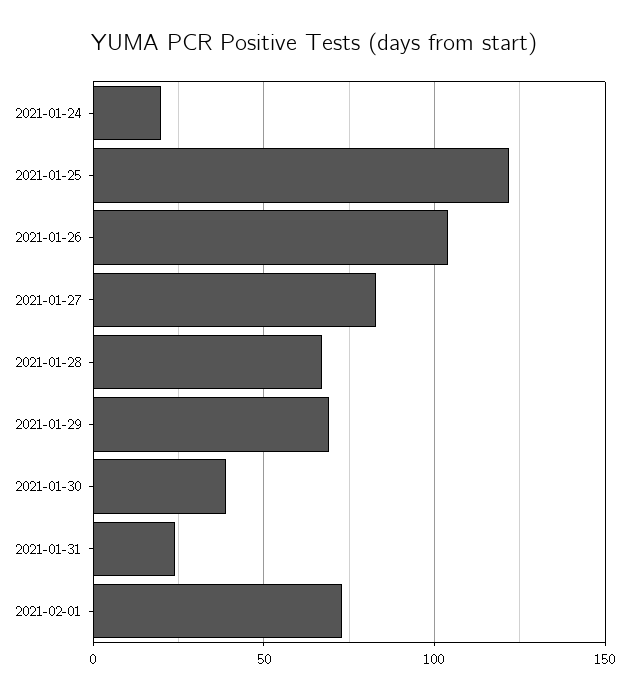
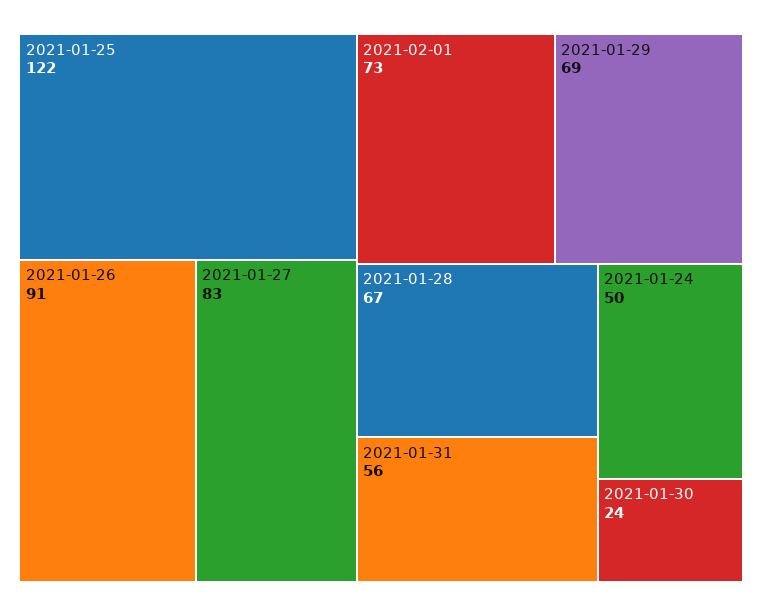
  {
-   "2021-01-24": 20,
+   "2021-01-24": 50,
    "2021-01-25": 122,
-   "2021-01-26": 105,
+   "2021-01-26": 91,
    "2021-01-27": 83,
    "2021-01-28": 67,
    "2021-01-29": 69,
-   "2021-01-30": 40,
+   "2021-01-30": 24,
-   "2021-01-31": 25,
+   "2021-01-31": 56,
    "2021-02-01": 73
  }

